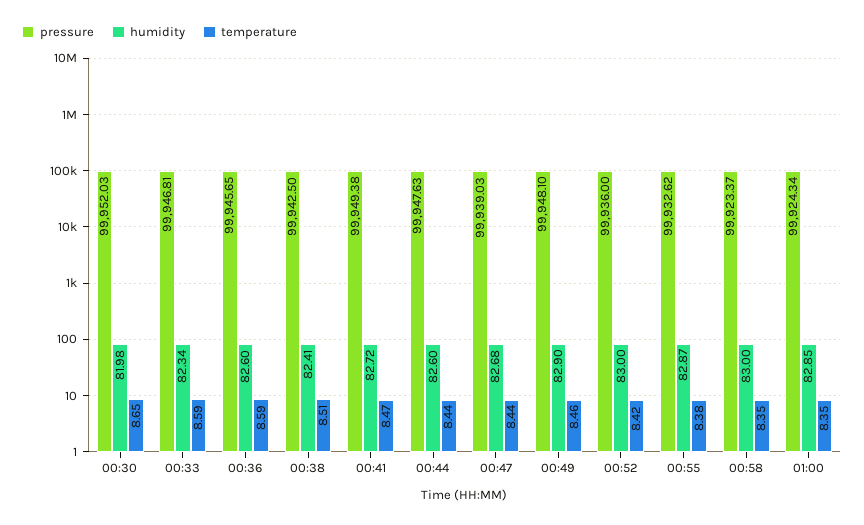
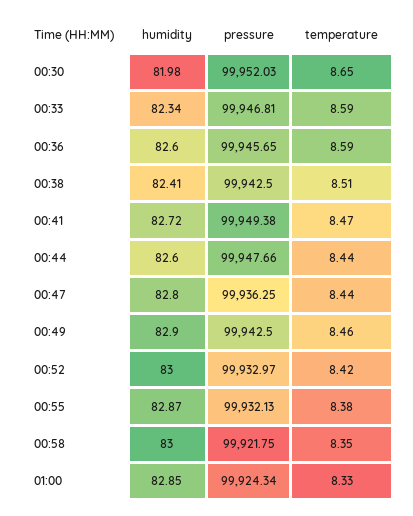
  {
    "pressure": {
      "00:30": 99952.03,
      "00:33": 99946.81,
      "00:36": 99945.65,
      "00:38": 99942.5,
      "00:41": 99949.38,
-     "00:44": 99947.63,
+     "00:44": 99947.66,
-     "00:47": 99939.03,
+     "00:47": 99936.25,
-     "00:49": 99948.1,
+     "00:49": 99942.5,
-     "00:52": 99936,
+     "00:52": 99932.97,
-     "00:55": 99932.62,
+     "00:55": 99932.13,
-     "00:58": 99923.37,
+     "00:58": 99921.75,
      "01:00": 99924.34
    },
    "humidity": {
      "00:30": 81.98,
      "00:33": 82.34,
      "00:36": 82.6,
      "00:38": 82.41,
      "00:41": 82.72,
      "00:44": 82.6,
-     "00:47": 82.68,
+     "00:47": 82.8,
      "00:49": 82.9,
      "00:52": 83,
      "00:55": 82.87,
      "00:58": 83,
      "01:00": 82.85
    },
    "temperature": {
      "00:30": 8.65,
      "00:33": 8.59,
      "00:36": 8.59,
      "00:38": 8.51,
      "00:41": 8.47,
      "00:44": 8.44,
      "00:47": 8.44,
      "00:49": 8.46,
      "00:52": 8.42,
      "00:55": 8.38,
      "00:58": 8.35,
-     "01:00": 8.35
+     "01:00": 8.33
    }
  }

